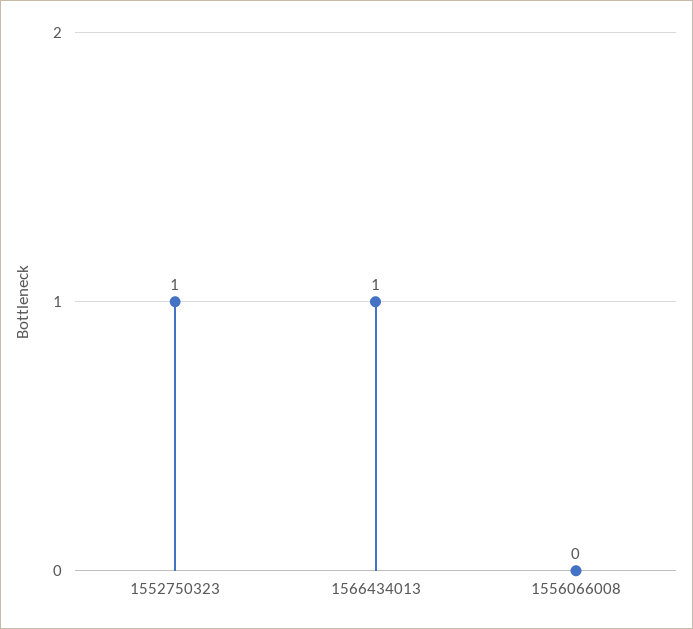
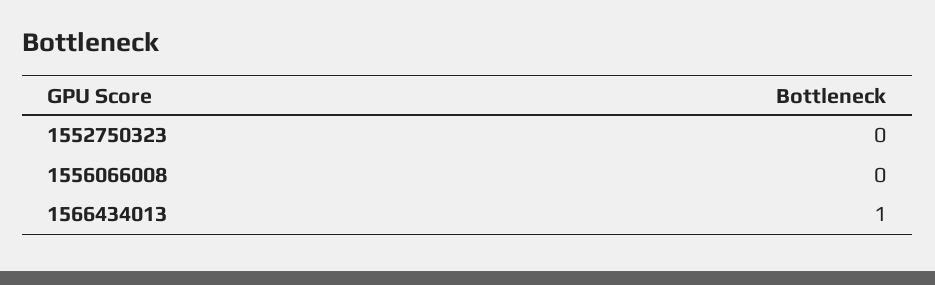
  {
-   "1552750323": 1,
+   "1552750323": 0,
    "1566434013": 1,
    "1556066008": 0
  }

